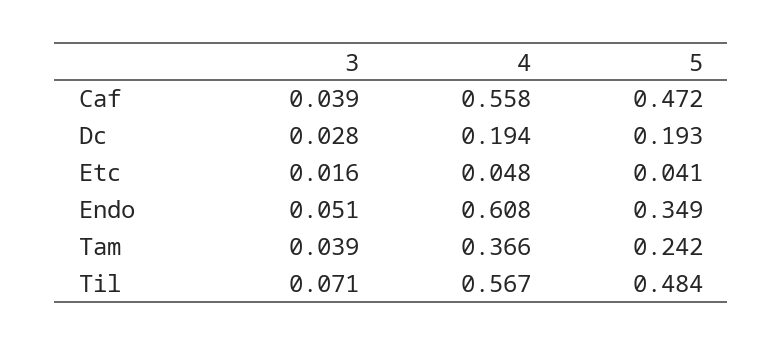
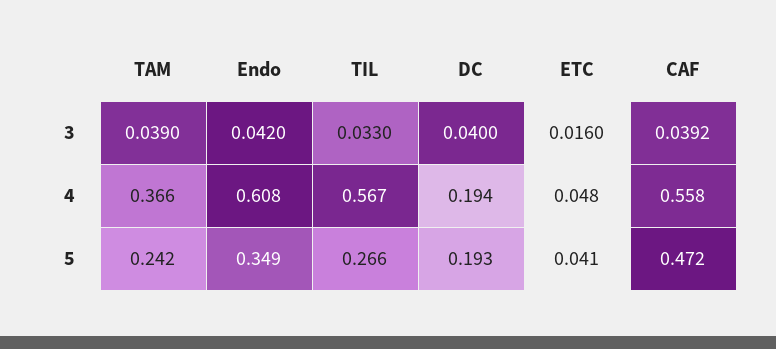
  {
    "3": {
      "Caf": 0.0392,
-     "Dc": 0.028,
+     "Dc": 0.04,
      "Etc": 0.016,
-     "Endo": 0.051,
+     "Endo": 0.042,
      "Tam": 0.039,
-     "Til": 0.071
+     "Til": 0.033
    },
    "4": {
      "Caf": 0.558,
      "Dc": 0.194,
      "Etc": 0.048,
      "Endo": 0.608,
      "Tam": 0.366,
      "Til": 0.567
    },
    "5": {
      "Caf": 0.472,
      "Dc": 0.193,
      "Etc": 0.041,
      "Endo": 0.349,
      "Tam": 0.242,
-     "Til": 0.484
+     "Til": 0.266
    }
  }

